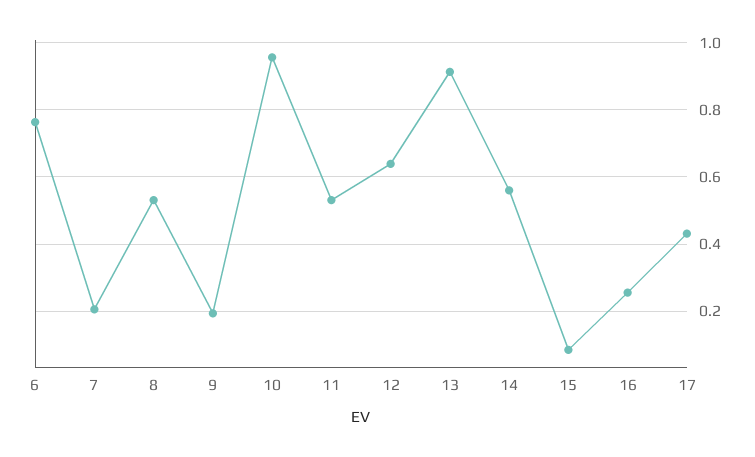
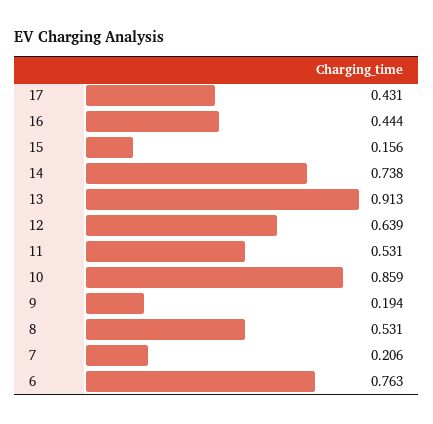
  {
    "6": 0.763,
    "7": 0.206,
    "8": 0.531,
    "9": 0.194,
-   "10": 0.96,
+   "10": 0.859,
    "11": 0.531,
    "12": 0.639,
    "13": 0.913,
-   "14": 0.56,
+   "14": 0.738,
-   "15": 0.08,
+   "15": 0.156,
-   "16": 0.26,
+   "16": 0.444,
    "17": 0.431
  }

